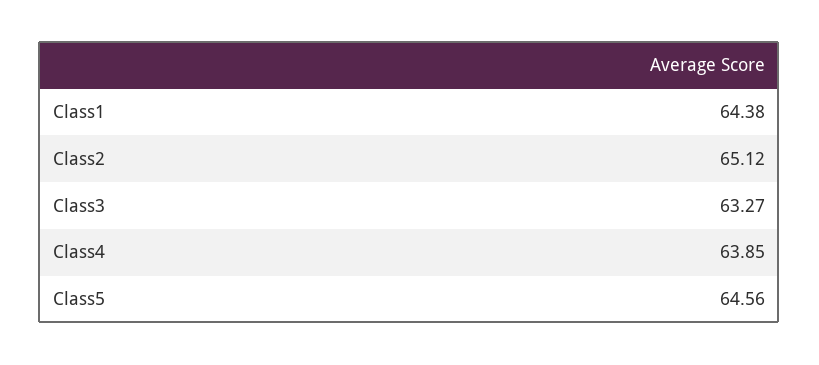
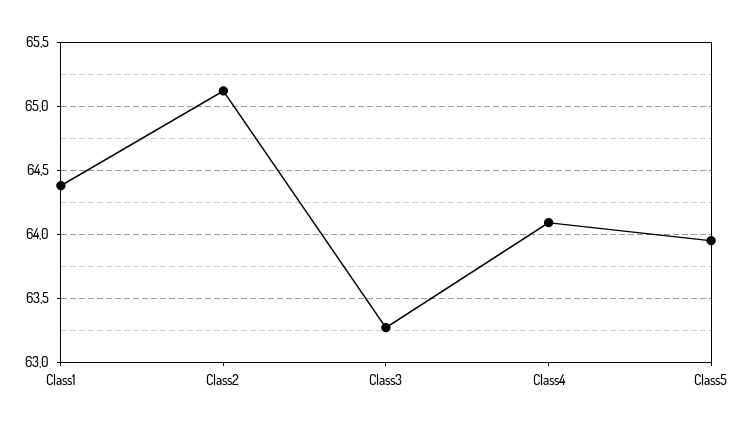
  {
    "Class1": 64.38,
    "Class2": 65.12,
    "Class3": 63.27,
-   "Class4": 63.85,
+   "Class4": 64.1,
-   "Class5": 64.56
+   "Class5": 63.95
  }

